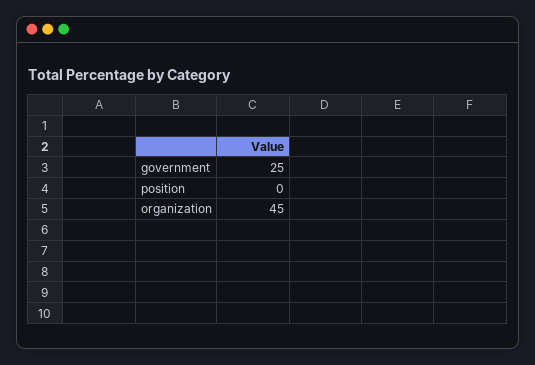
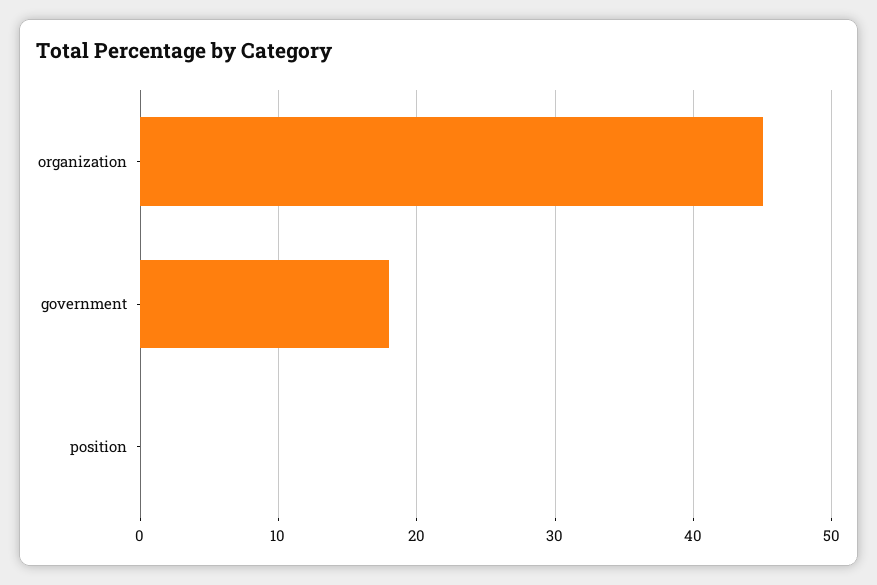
  {
-   "government": 25,
+   "government": 18,
    "position": 0,
    "organization": 45
  }

